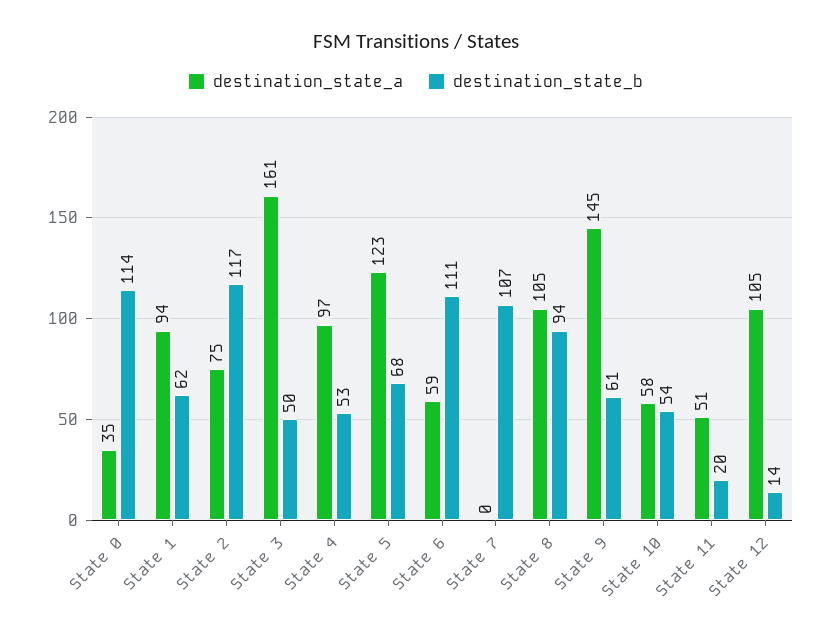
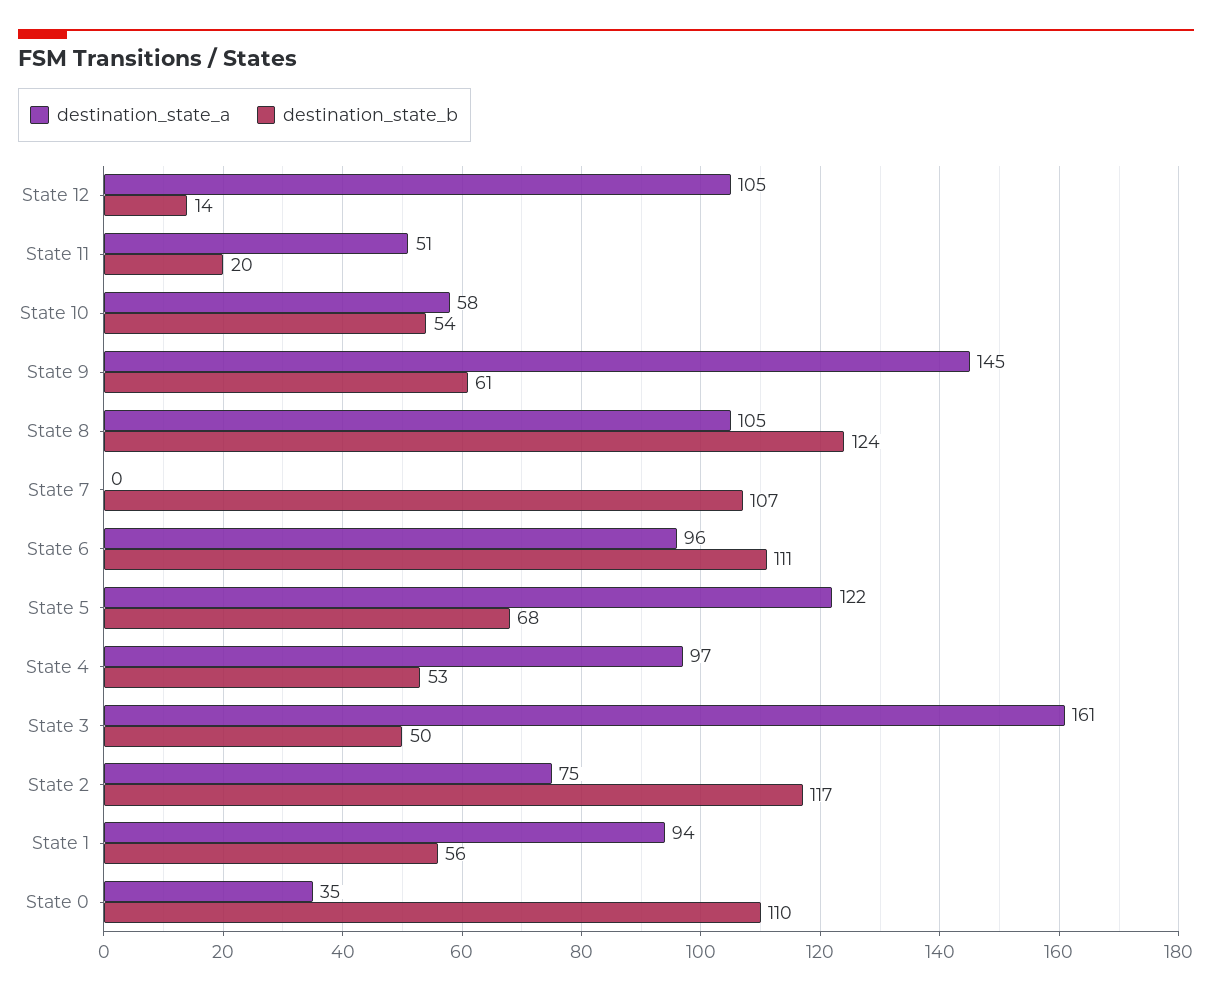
  {
    "destination_state_a": {
      "State 0": 35,
      "State 1": 94,
      "State 2": 75,
      "State 3": 161,
      "State 4": 97,
-     "State 5": 123,
+     "State 5": 122,
-     "State 6": 59,
+     "State 6": 96,
      "State 7": 0,
      "State 8": 105,
      "State 9": 145,
      "State 10": 58,
      "State 11": 51,
      "State 12": 105
    },
    "destination_state_b": {
-     "State 0": 114,
+     "State 0": 110,
-     "State 1": 62,
+     "State 1": 56,
      "State 2": 117,
      "State 3": 50,
      "State 4": 53,
      "State 5": 68,
      "State 6": 111,
      "State 7": 107,
-     "State 8": 94,
+     "State 8": 124,
      "State 9": 61,
      "State 10": 54,
      "State 11": 20,
      "State 12": 14
    }
  }

